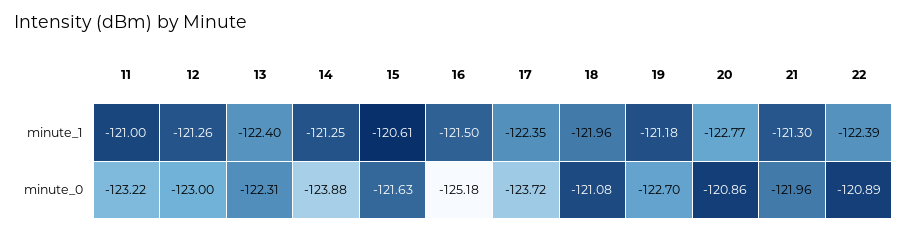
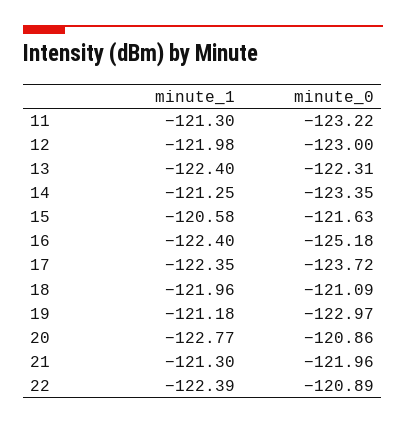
  {
    "11": {
-     "minute_1": -121,
+     "minute_1": -121.3,
      "minute_0": -123.22
    },
    "12": {
-     "minute_1": -121.26,
+     "minute_1": -121.98,
      "minute_0": -123
    },
    "13": {
      "minute_1": -122.4,
      "minute_0": -122.31
    },
    "14": {
      "minute_1": -121.25,
-     "minute_0": -123.88
+     "minute_0": -123.35
    },
    "15": {
-     "minute_1": -120.61,
+     "minute_1": -120.58,
      "minute_0": -121.63
    },
    "16": {
-     "minute_1": -121.5,
+     "minute_1": -122.4,
      "minute_0": -125.18
    },
    "17": {
      "minute_1": -122.35,
      "minute_0": -123.72
    },
    "18": {
      "minute_1": -121.96,
-     "minute_0": -121.08
+     "minute_0": -121.09
    },
    "19": {
      "minute_1": -121.18,
-     "minute_0": -122.7
+     "minute_0": -122.97
    },
    "20": {
      "minute_1": -122.77,
      "minute_0": -120.86
    },
    "21": {
      "minute_1": -121.3,
      "minute_0": -121.96
    },
    "22": {
      "minute_1": -122.39,
      "minute_0": -120.89
    }
  }

